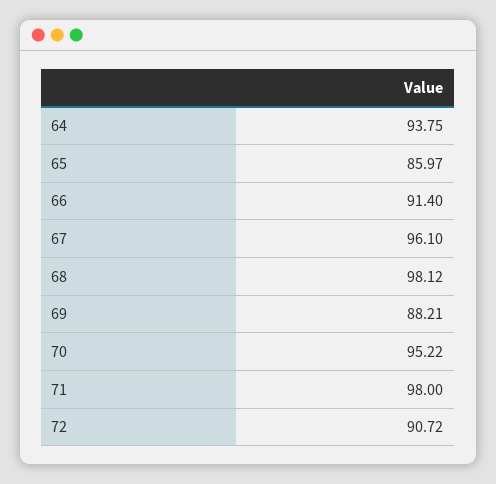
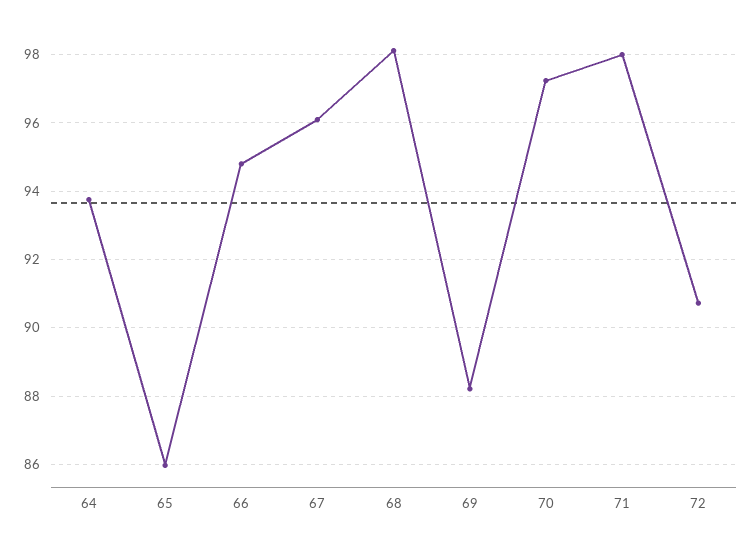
  {
    "64": 93.75,
    "65": 85.97,
-   "66": 91.4,
+   "66": 94.8,
    "67": 96.1,
    "68": 98.12,
    "69": 88.21,
-   "70": 95.22,
+   "70": 97.2,
    "71": 98,
    "72": 90.72
  }

